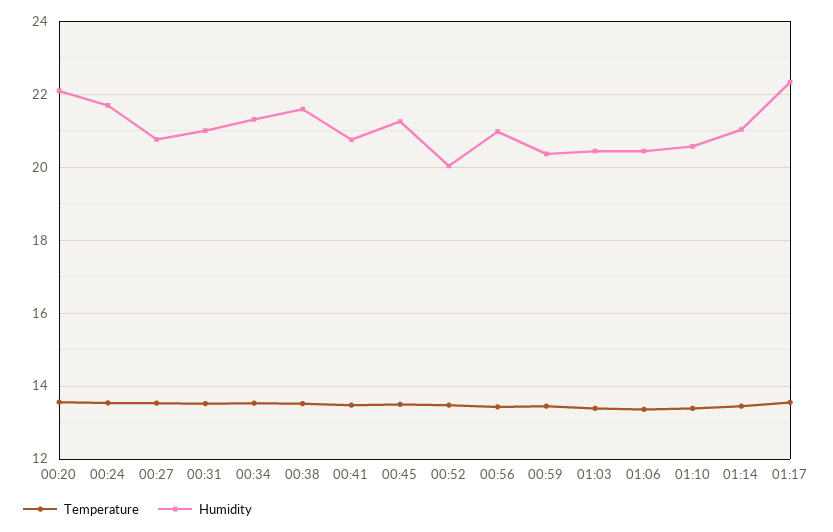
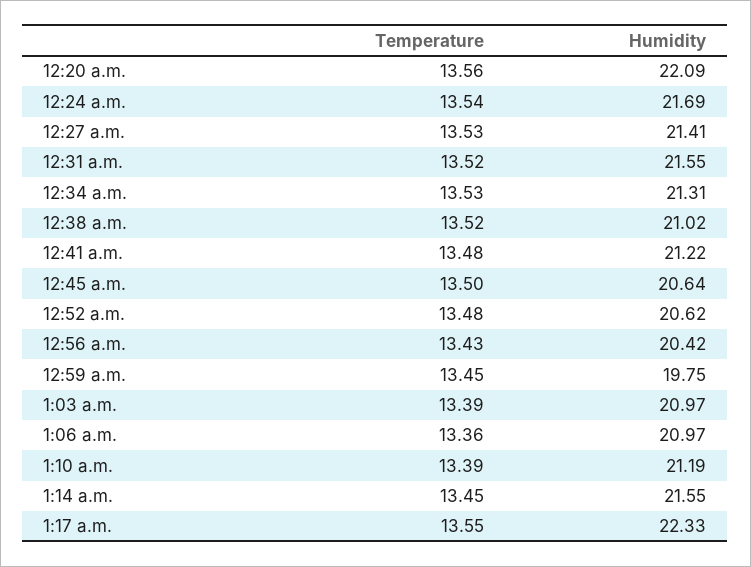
  {
    "Temperature": {
      "00:20": 13.56,
      "00:24": 13.54,
      "00:27": 13.53,
      "00:31": 13.52,
      "00:34": 13.53,
      "00:38": 13.52,
      "00:41": 13.48,
      "00:45": 13.5,
      "00:52": 13.48,
      "00:56": 13.43,
      "00:59": 13.45,
      "01:03": 13.39,
      "01:06": 13.36,
      "01:10": 13.39,
      "01:14": 13.45,
      "01:17": 13.55
    },
    "Humidity": {
      "00:20": 22.09,
      "00:24": 21.69,
-     "00:27": 20.8,
+     "00:27": 21.41,
-     "00:31": 21,
+     "00:31": 21.55,
      "00:34": 21.31,
-     "00:38": 21.6,
+     "00:38": 21.02,
-     "00:41": 20.8,
+     "00:41": 21.22,
-     "00:45": 21.2,
+     "00:45": 20.64,
-     "00:52": 20,
+     "00:52": 20.62,
-     "00:56": 21,
+     "00:56": 20.42,
-     "00:59": 20.4,
+     "00:59": 19.75,
-     "01:03": 20.4,
+     "01:03": 20.97,
-     "01:06": 20.4,
+     "01:06": 20.97,
-     "01:10": 20.6,
+     "01:10": 21.19,
-     "01:14": 21,
+     "01:14": 21.55,
      "01:17": 22.33
    }
  }

